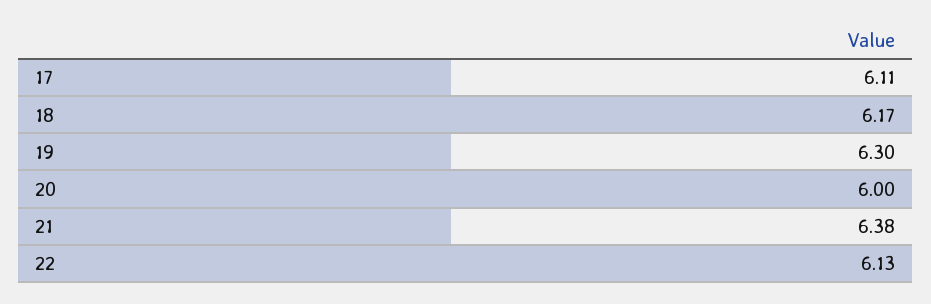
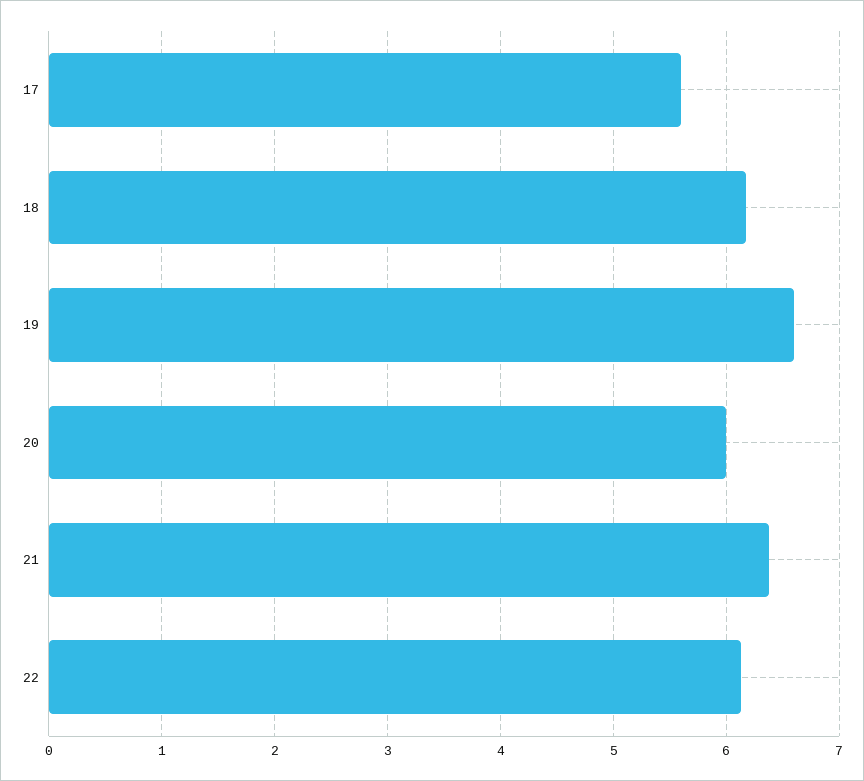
  {
-   "17": 6.11,
+   "17": 5.6,
    "18": 6.17,
-   "19": 6.3,
+   "19": 6.6,
    "20": 6,
    "21": 6.38,
    "22": 6.13
  }

